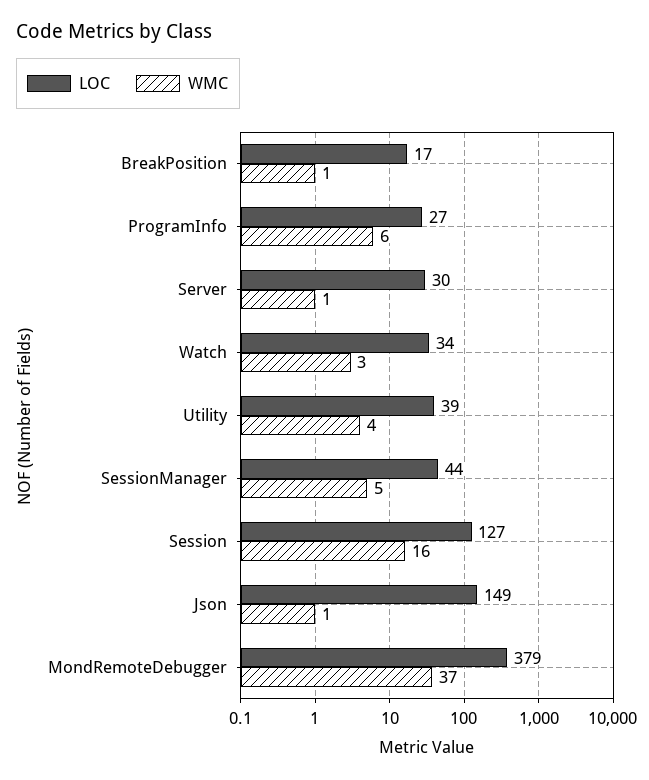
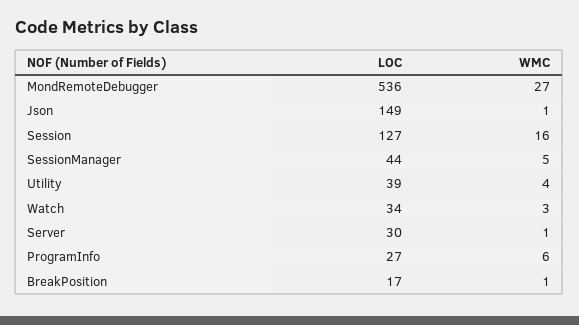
  {
    "LOC": {
      "BreakPosition": 17,
      "ProgramInfo": 27,
      "Server": 30,
      "Watch": 34,
      "Utility": 39,
      "SessionManager": 44,
      "Session": 127,
      "Json": 149,
-     "MondRemoteDebugger": 379
+     "MondRemoteDebugger": 536
    },
    "WMC": {
      "BreakPosition": 1,
      "ProgramInfo": 6,
      "Server": 1,
      "Watch": 3,
      "Utility": 4,
      "SessionManager": 5,
      "Session": 16,
      "Json": 1,
-     "MondRemoteDebugger": 37
+     "MondRemoteDebugger": 27
    }
  }

